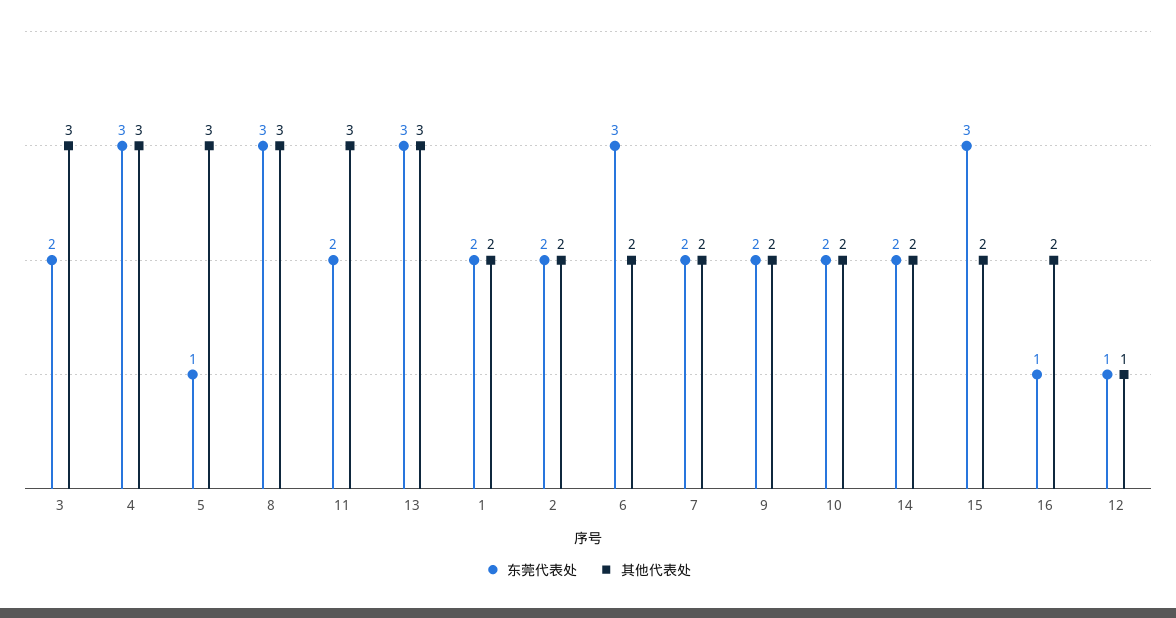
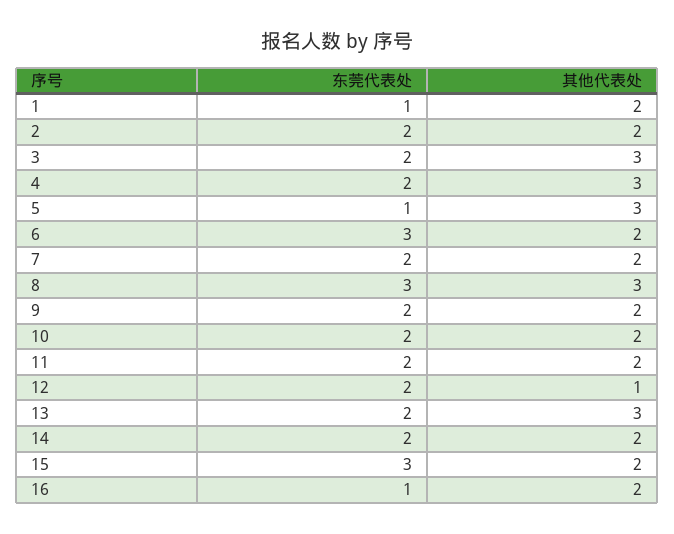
  {
    "东莞代表处": {
      "3": 2,
-     "4": 3,
+     "4": 2,
      "5": 1,
      "8": 3,
      "11": 2,
-     "13": 3,
+     "13": 2,
-     "1": 2,
+     "1": 1,
      "2": 2,
      "6": 3,
      "7": 2,
      "9": 2,
      "10": 2,
      "14": 2,
      "15": 3,
      "16": 1,
-     "12": 1
+     "12": 2
    },
    "其他代表处": {
      "3": 3,
      "4": 3,
      "5": 3,
      "8": 3,
-     "11": 3,
+     "11": 2,
      "13": 3,
      "1": 2,
      "2": 2,
      "6": 2,
      "7": 2,
      "9": 2,
      "10": 2,
      "14": 2,
      "15": 2,
      "16": 2,
      "12": 1
    }
  }

